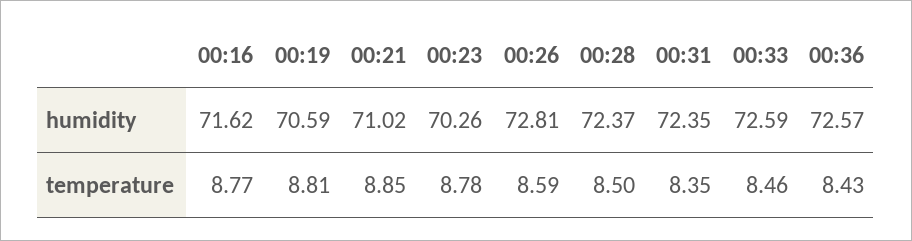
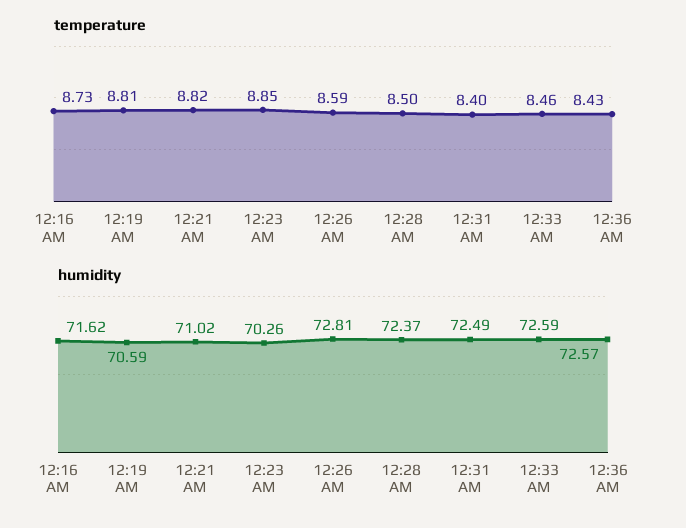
  {
    "humidity": {
      "00:16": 71.62,
      "00:19": 70.59,
      "00:21": 71.02,
      "00:23": 70.26,
      "00:26": 72.81,
      "00:28": 72.37,
-     "00:31": 72.35,
+     "00:31": 72.49,
      "00:33": 72.59,
      "00:36": 72.57
    },
    "temperature": {
-     "00:16": 8.77,
+     "00:16": 8.73,
      "00:19": 8.81,
-     "00:21": 8.85,
+     "00:21": 8.82,
-     "00:23": 8.78,
+     "00:23": 8.85,
      "00:26": 8.59,
      "00:28": 8.5,
-     "00:31": 8.35,
+     "00:31": 8.4,
      "00:33": 8.46,
      "00:36": 8.43
    }
  }

